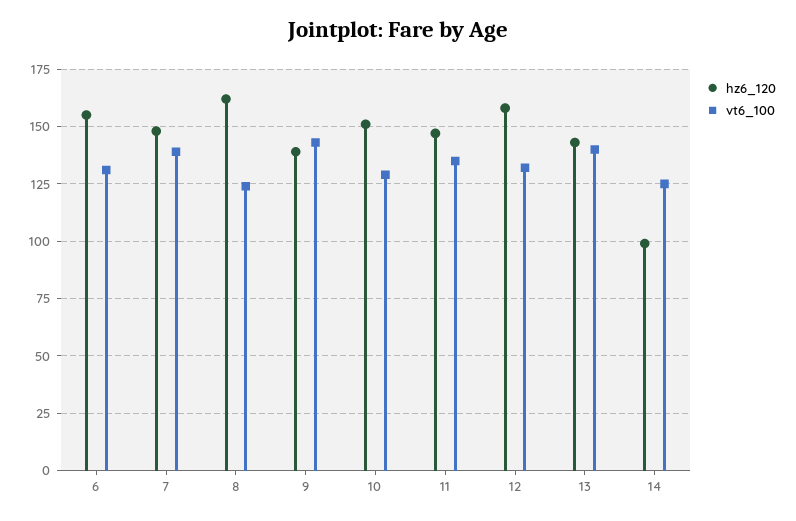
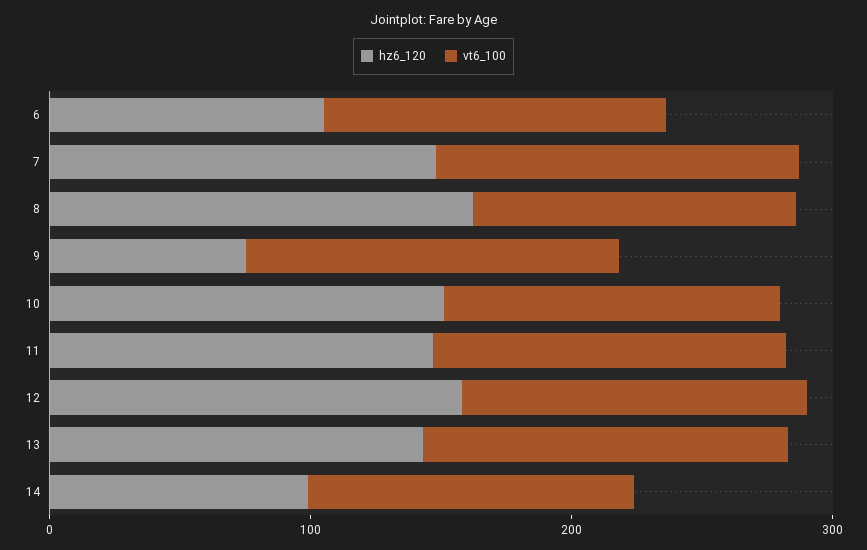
  {
    "hz6_120": {
-     "6": 155,
+     "6": 100,
      "7": 150,
      "8": 160,
-     "9": 140,
+     "9": 80,
      "10": 150,
      "11": 145,
      "12": 160,
      "13": 145,
      "14": 100
    },
    "vt6_100": {
      "6": 130,
      "7": 140,
      "8": 125,
      "9": 145,
      "10": 130,
      "11": 135,
      "12": 130,
      "13": 140,
      "14": 125
    }
  }

